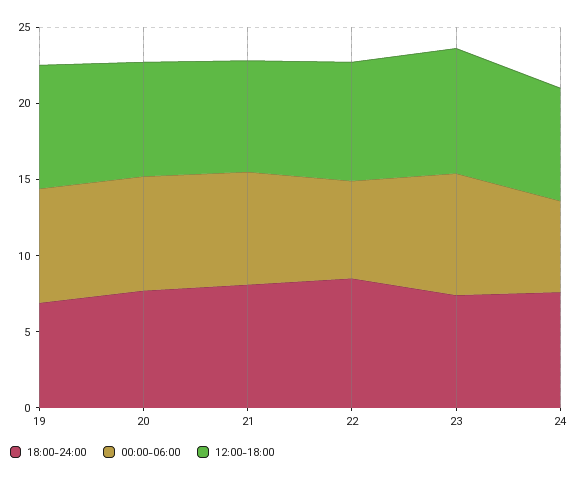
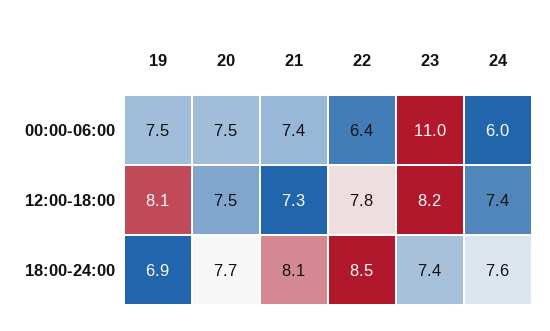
  {
    "18:00-24:00": {
      "19": 6.9,
      "20": 7.7,
      "21": 8.1,
      "22": 8.5,
      "23": 7.4,
      "24": 7.6
    },
    "00:00-06:00": {
      "19": 7.5,
      "20": 7.5,
      "21": 7.4,
      "22": 6.4,
-     "23": 8,
+     "23": 11,
      "24": 6
    },
    "12:00-18:00": {
      "19": 8.1,
      "20": 7.5,
      "21": 7.3,
      "22": 7.8,
      "23": 8.2,
      "24": 7.4
    }
  }

